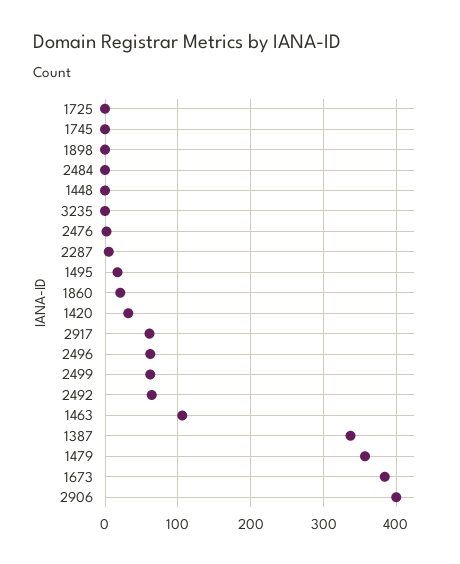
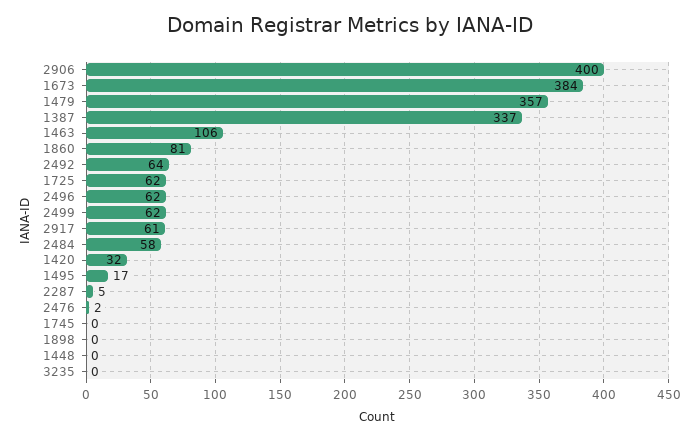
  {
-   "1725": 0,
+   "1725": 62,
    "1745": 0,
    "1898": 0,
-   "2484": 0,
+   "2484": 58,
    "1448": 0,
    "3235": 0,
    "2476": 2,
    "2287": 5,
    "1495": 17,
-   "1860": 20,
+   "1860": 81,
    "1420": 32,
    "2917": 61,
    "2496": 62,
    "2499": 62,
    "2492": 64,
    "1463": 106,
    "1387": 337,
    "1479": 357,
    "1673": 384,
    "2906": 400
  }

